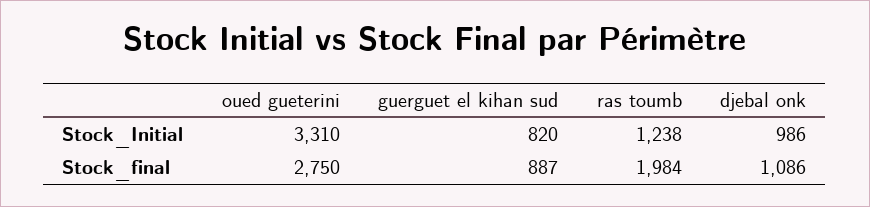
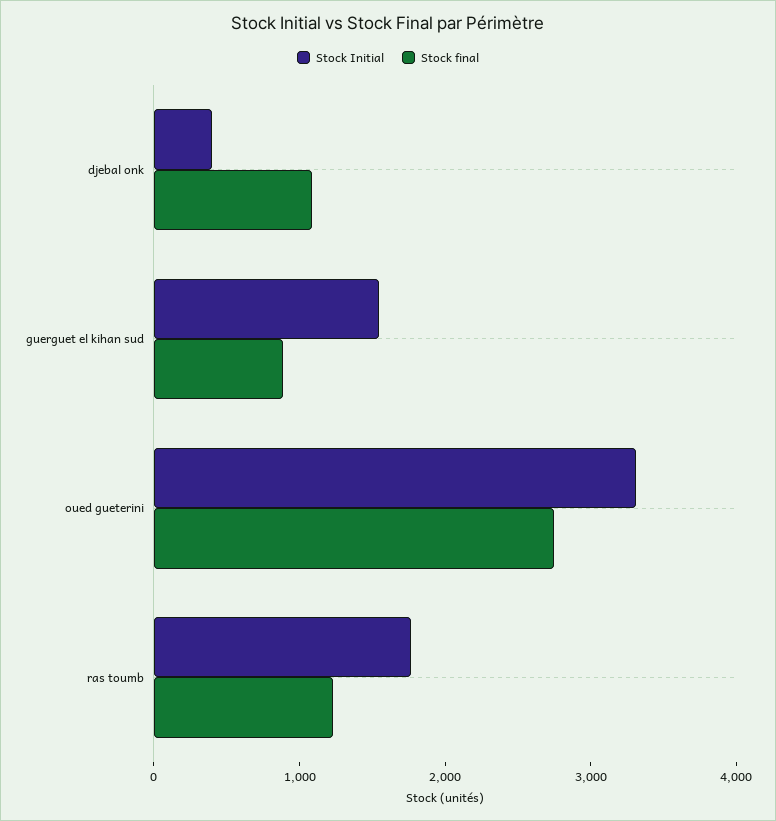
  {
    "Stock_Initial": {
      "oued gueterini": 3310,
-     "guerguet el kihan sud": 820,
+     "guerguet el kihan sud": 1600,
-     "ras toumb": 1238,
+     "ras toumb": 1800,
-     "djebal onk": 986
+     "djebal onk": 400
    },
    "Stock_final": {
      "oued gueterini": 2750,
      "guerguet el kihan sud": 887,
-     "ras toumb": 1984,
+     "ras toumb": 1200,
      "djebal onk": 1086
    }
  }

